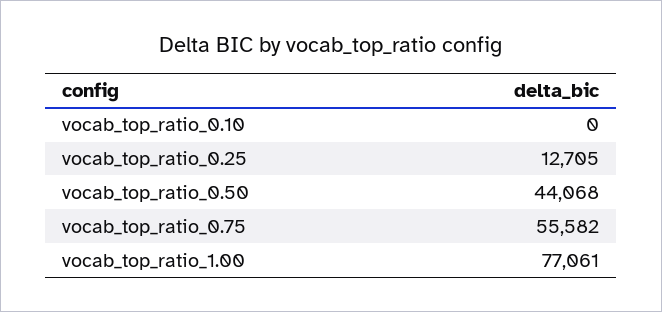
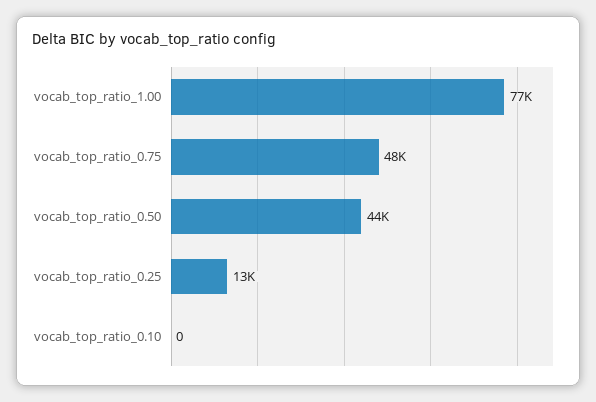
  {
    "vocab_top_ratio_0.10": 0,
    "vocab_top_ratio_0.25": 12705,
    "vocab_top_ratio_0.50": 44068,
-   "vocab_top_ratio_0.75": 55582,
+   "vocab_top_ratio_0.75": 48000,
    "vocab_top_ratio_1.00": 77061
  }

